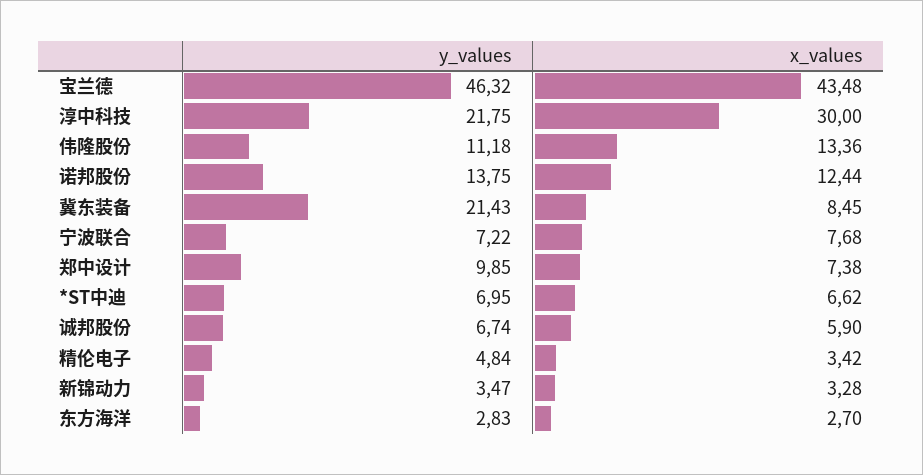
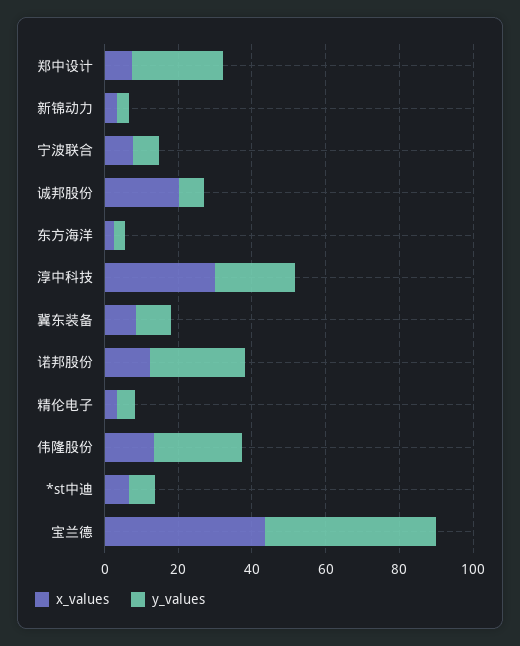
  {
    "y_values": {
      "宝兰德": 46.32,
      "淳中科技": 21.75,
-     "伟隆股份": 11.18,
+     "伟隆股份": 25,
-     "诺邦股份": 13.75,
+     "诺邦股份": 25,
-     "冀东装备": 21.43,
+     "冀东装备": 10,
      "宁波联合": 7.22,
-     "郑中设计": 9.85,
+     "郑中设计": 25,
      "*ST中迪": 6.95,
      "诚邦股份": 6.74,
      "精伦电子": 4.84,
      "新锦动力": 3.47,
      "东方海洋": 2.83
    },
    "x_values": {
      "宝兰德": 43.48,
      "淳中科技": 30,
      "伟隆股份": 13.36,
      "诺邦股份": 12.44,
      "冀东装备": 8.45,
      "宁波联合": 7.68,
      "郑中设计": 7.38,
      "*ST中迪": 6.62,
-     "诚邦股份": 5.9,
+     "诚邦股份": 20,
      "精伦电子": 3.42,
      "新锦动力": 3.28,
      "东方海洋": 2.7
    }
  }

